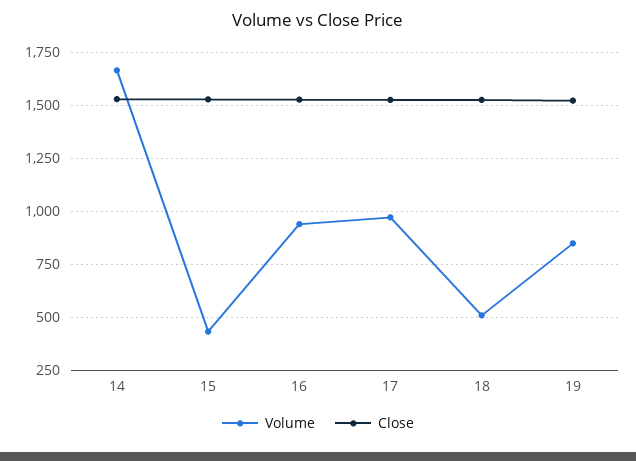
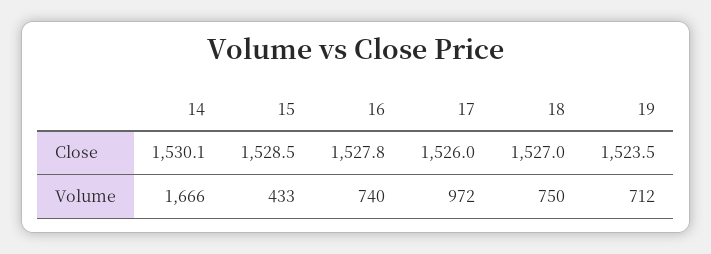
  {
    "Volume": {
      "14": 1666,
      "15": 433,
-     "16": 950,
+     "16": 740,
      "17": 972,
-     "18": 500,
+     "18": 750,
-     "19": 850
+     "19": 712
    },
    "Close": {
      "14": 1530.1,
      "15": 1528.5,
      "16": 1527.8,
      "17": 1526,
      "18": 1527,
      "19": 1523.5
    }
  }

